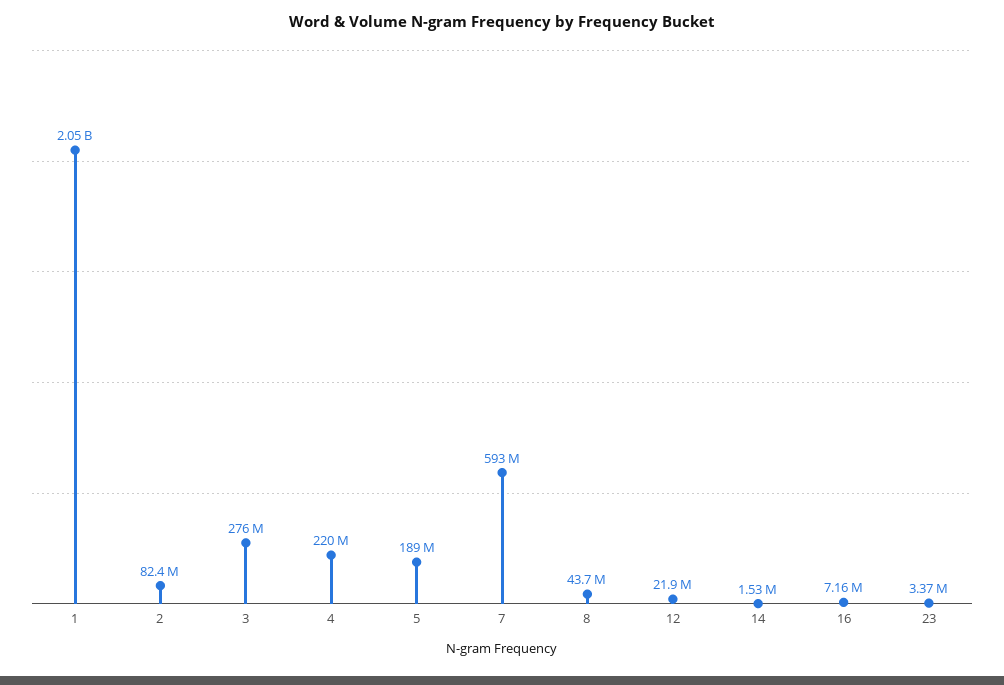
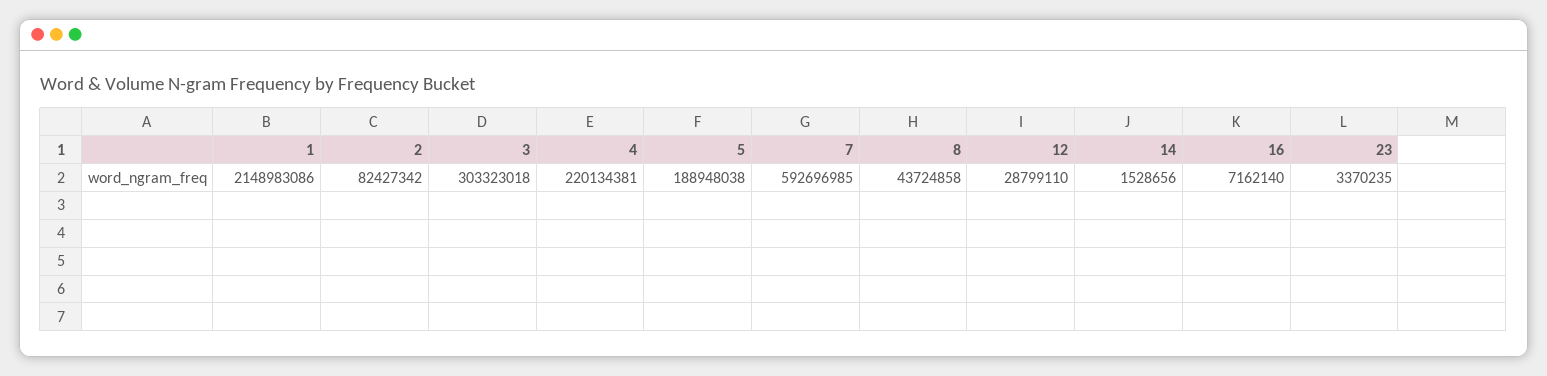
  {
-   "1": 2050000000,
+   "1": 2148983086,
    "2": 82427342,
-   "3": 276000000,
+   "3": 303323018,
    "4": 220134381,
    "5": 188948038,
    "7": 592696985,
    "8": 43724858,
-   "12": 21900000,
+   "12": 28799110,
    "14": 1528656,
    "16": 7162140,
    "23": 3370235
  }

